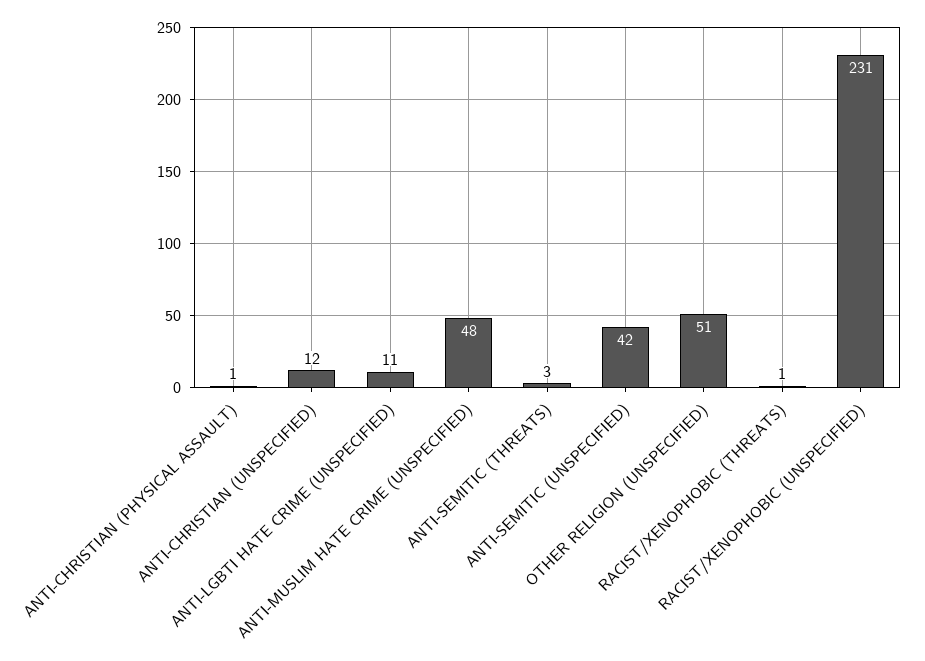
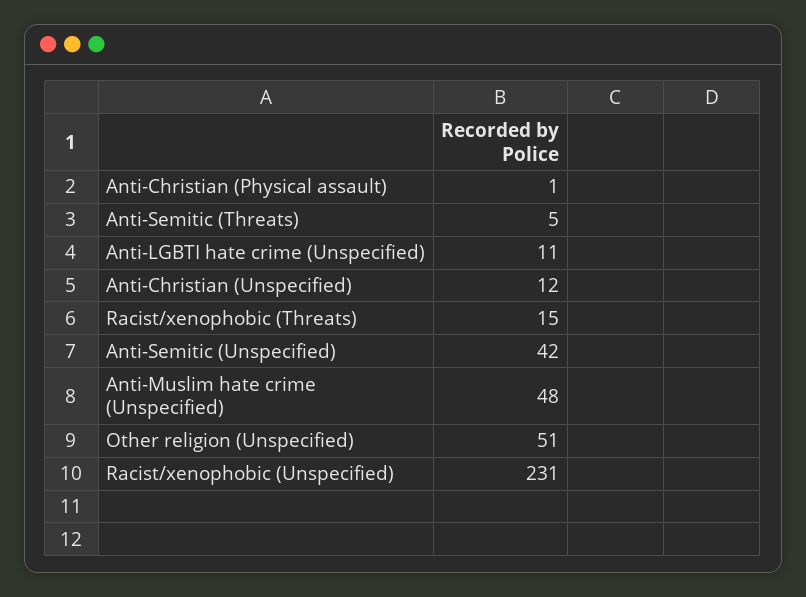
  {
    "ANTI-CHRISTIAN (PHYSICAL ASSAULT)": 1,
    "ANTI-CHRISTIAN (UNSPECIFIED)": 12,
    "ANTI-LGBTI HATE CRIME (UNSPECIFIED)": 11,
    "ANTI-MUSLIM HATE CRIME (UNSPECIFIED)": 48,
-   "ANTI-SEMITIC (THREATS)": 3,
+   "ANTI-SEMITIC (THREATS)": 5,
    "ANTI-SEMITIC (UNSPECIFIED)": 42,
    "OTHER RELIGION (UNSPECIFIED)": 51,
-   "RACIST/XENOPHOBIC (THREATS)": 1,
+   "RACIST/XENOPHOBIC (THREATS)": 15,
    "RACIST/XENOPHOBIC (UNSPECIFIED)": 231
  }

